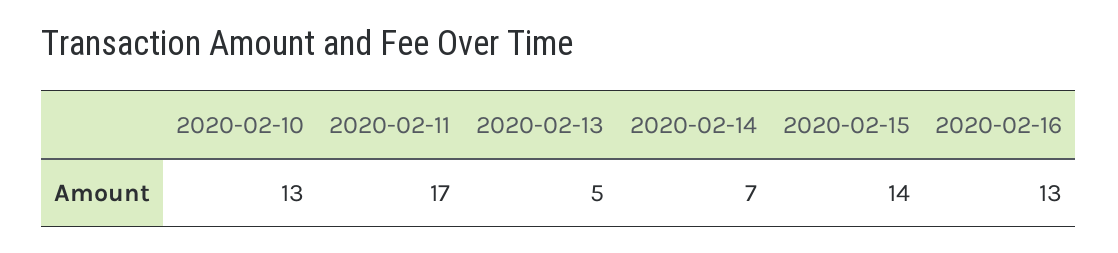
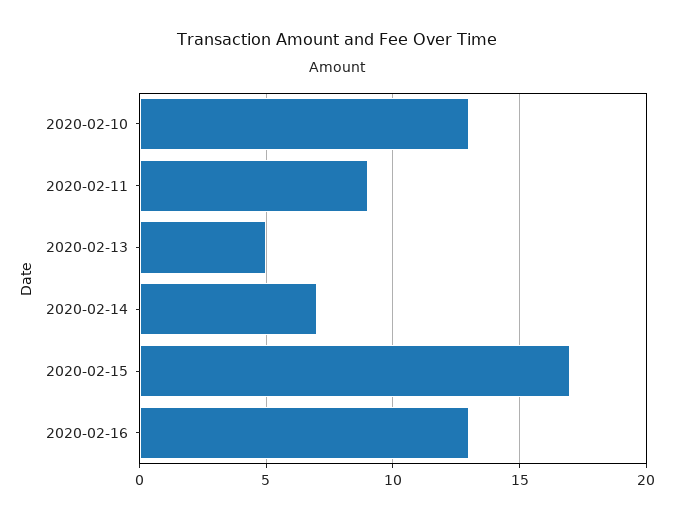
  {
    "2020-02-10": 13,
-   "2020-02-11": 17,
+   "2020-02-11": 9,
    "2020-02-13": 5,
    "2020-02-14": 7,
-   "2020-02-15": 14,
+   "2020-02-15": 17,
    "2020-02-16": 13
  }

